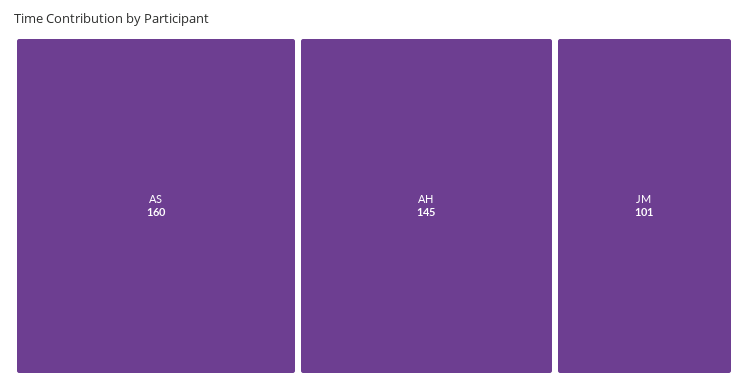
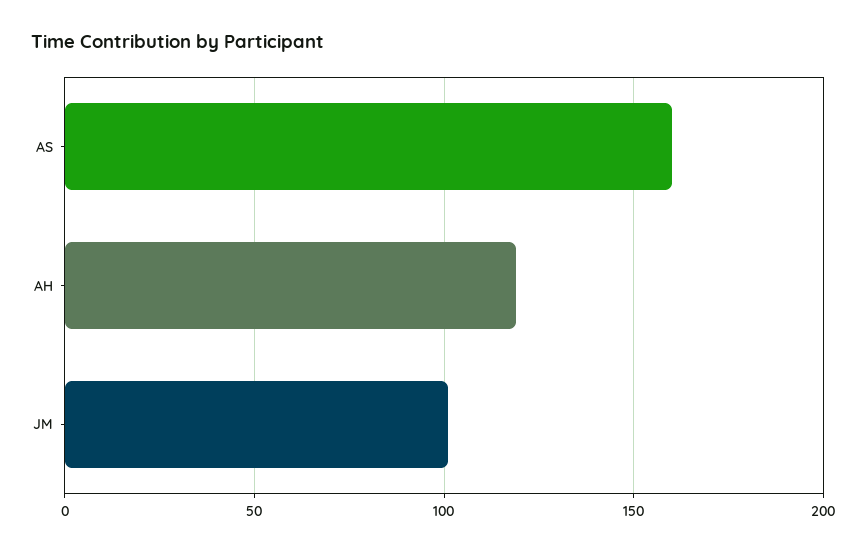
  {
    "AS": 160,
-   "AH": 145,
+   "AH": 120,
    "JM": 101
  }

